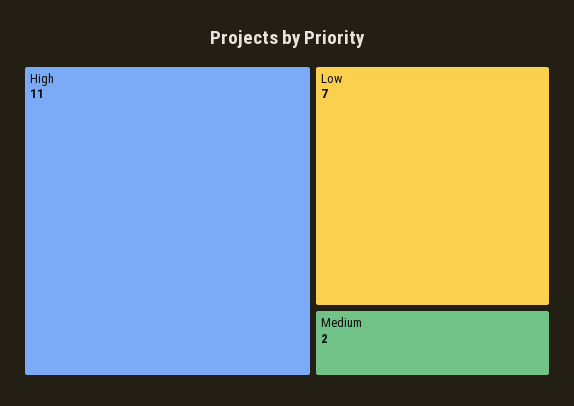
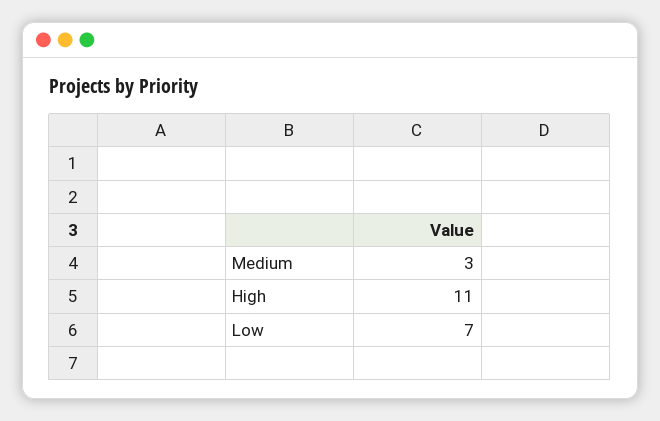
  {
    "High": 11,
    "Low": 7,
-   "Medium": 2
+   "Medium": 3
  }

